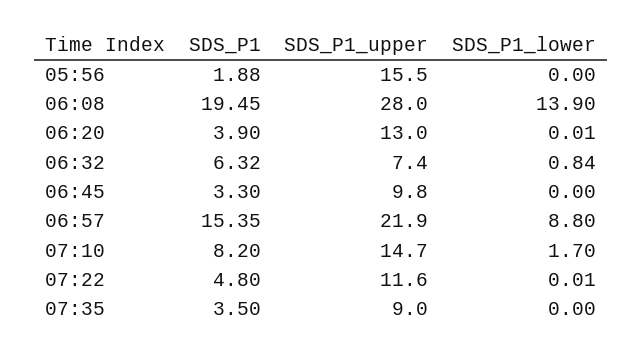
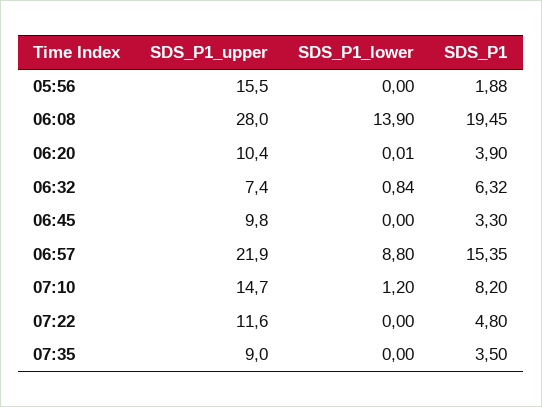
  {
    "SDS_P1": {
      "05:56": 1.88,
      "06:08": 19.45,
      "06:20": 3.9,
      "06:32": 6.32,
      "06:45": 3.3,
      "06:57": 15.35,
      "07:10": 8.2,
      "07:22": 4.8,
      "07:35": 3.5
    },
    "SDS_P1_upper": {
      "05:56": 15.5,
      "06:08": 28,
-     "06:20": 13,
+     "06:20": 10.4,
      "06:32": 7.4,
      "06:45": 9.8,
      "06:57": 21.9,
      "07:10": 14.7,
      "07:22": 11.6,
      "07:35": 9
    },
    "SDS_P1_lower": {
      "05:56": 0,
      "06:08": 13.9,
      "06:20": 0.01,
      "06:32": 0.84,
      "06:45": 0,
      "06:57": 8.8,
-     "07:10": 1.7,
+     "07:10": 1.2,
-     "07:22": 0.01,
+     "07:22": 0,
      "07:35": 0
    }
  }

